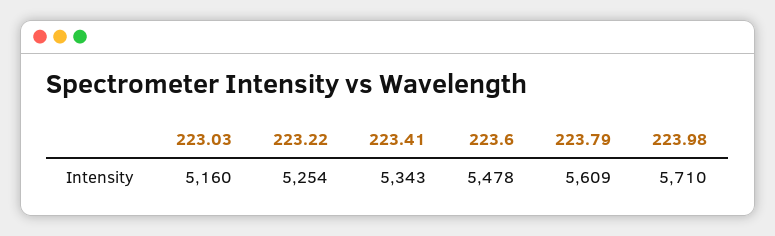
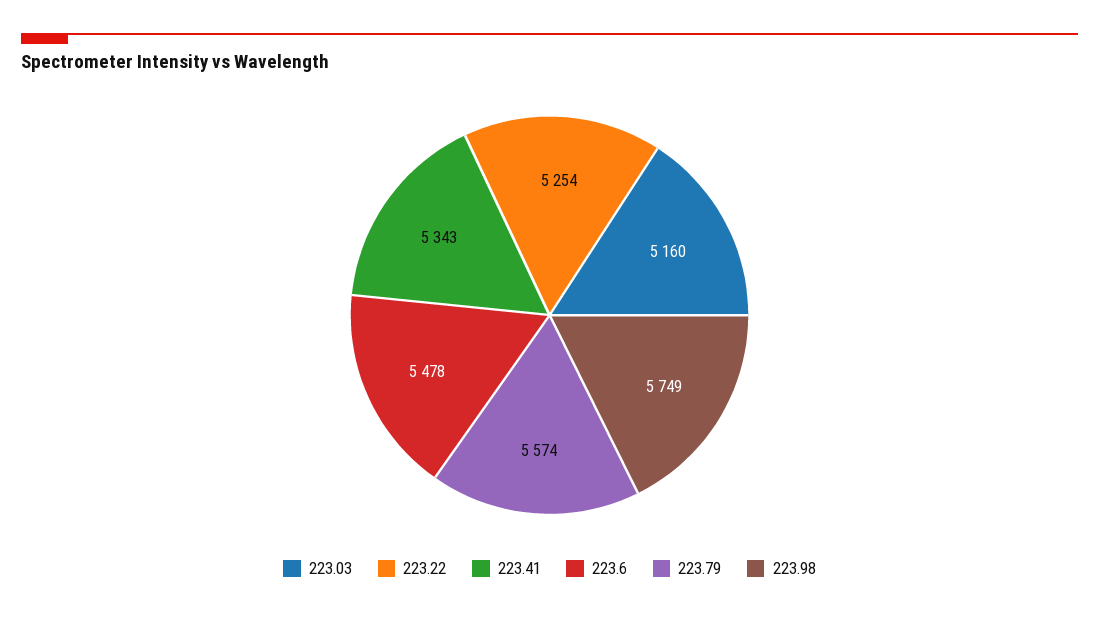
  {
    "223.03": 5160,
    "223.22": 5254,
    "223.41": 5343,
    "223.6": 5478,
-   "223.79": 5609,
+   "223.79": 5574,
-   "223.98": 5710
+   "223.98": 5749
  }

